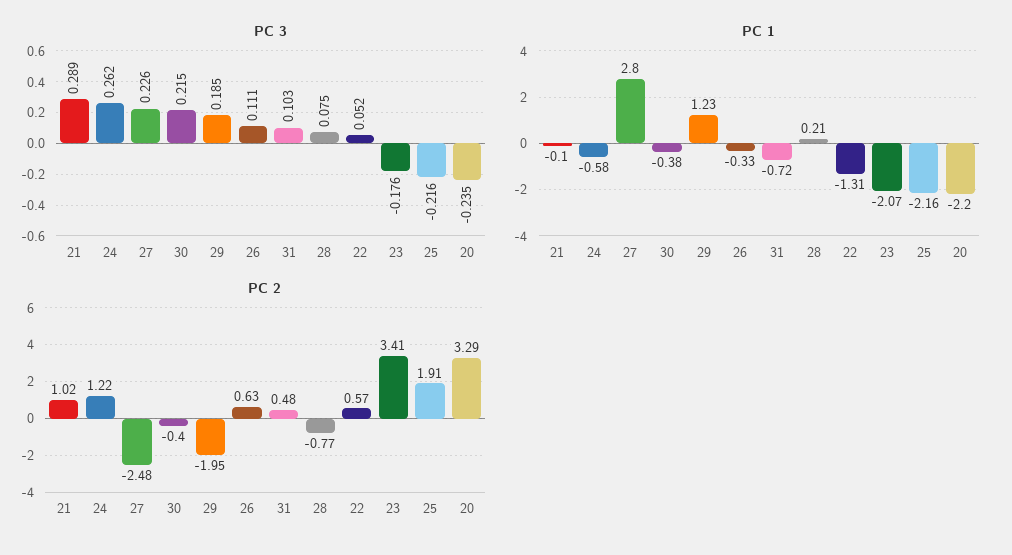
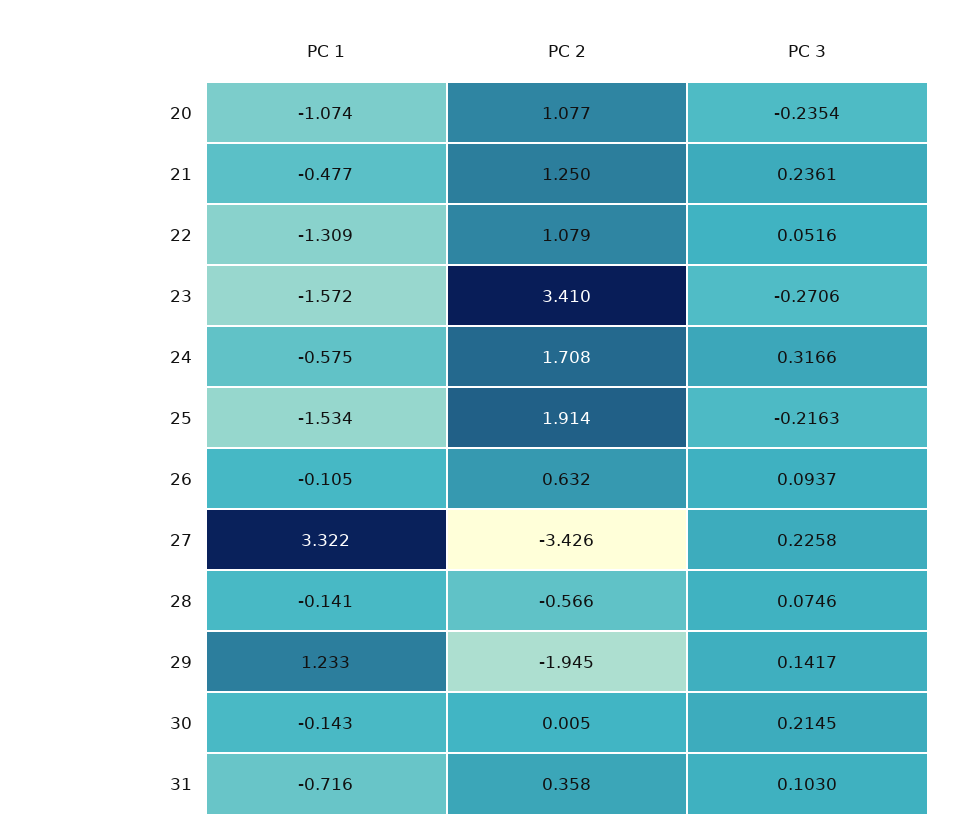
  {
    "PC 3": {
-     "21": 0.289,
+     "21": 0.2361,
-     "24": 0.262,
+     "24": 0.3166,
      "27": 0.2258,
      "30": 0.2145,
-     "29": 0.185,
+     "29": 0.1417,
-     "26": 0.111,
+     "26": 0.0937,
      "31": 0.103,
      "28": 0.0746,
      "22": 0.0516,
-     "23": -0.176,
+     "23": -0.2706,
      "25": -0.2163,
      "20": -0.2354
    },
    "PC 1": {
-     "21": -0.1,
+     "21": -0.477,
      "24": -0.575,
-     "27": 2.8,
+     "27": 3.322,
-     "30": -0.38,
+     "30": -0.143,
      "29": 1.233,
-     "26": -0.33,
+     "26": -0.105,
      "31": -0.716,
-     "28": 0.21,
+     "28": -0.141,
      "22": -1.309,
-     "23": -2.07,
+     "23": -1.572,
-     "25": -2.16,
+     "25": -1.534,
-     "20": -2.2
+     "20": -1.074
    },
    "PC 2": {
-     "21": 1.02,
+     "21": 1.25,
-     "24": 1.22,
+     "24": 1.708,
-     "27": -2.48,
+     "27": -3.426,
-     "30": -0.4,
+     "30": 0.005,
      "29": -1.945,
      "26": 0.632,
-     "31": 0.48,
+     "31": 0.358,
-     "28": -0.77,
+     "28": -0.566,
-     "22": 0.57,
+     "22": 1.079,
      "23": 3.41,
      "25": 1.914,
-     "20": 3.29
+     "20": 1.077
    }
  }

